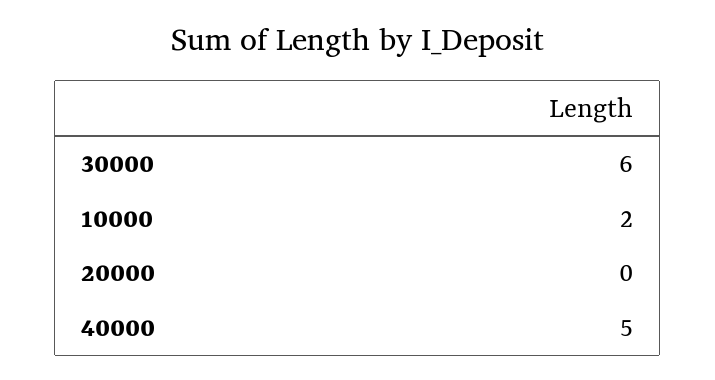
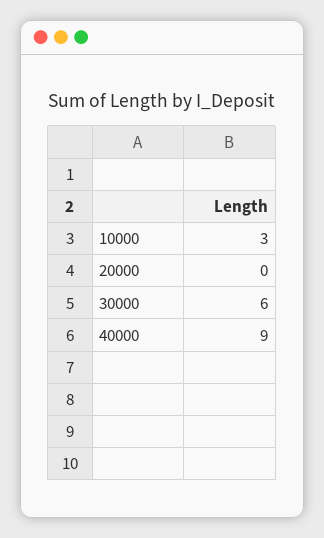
  {
    "30000": 6,
-   "10000": 2,
+   "10000": 3,
    "20000": 0,
-   "40000": 5
+   "40000": 9
  }

